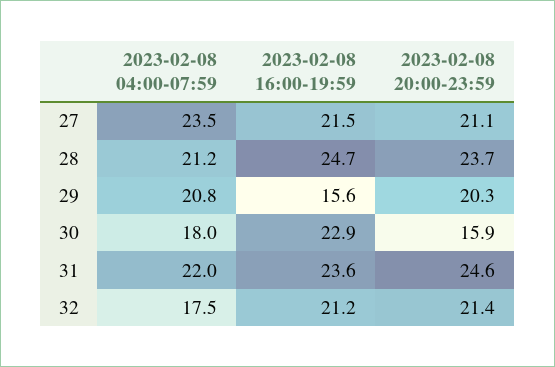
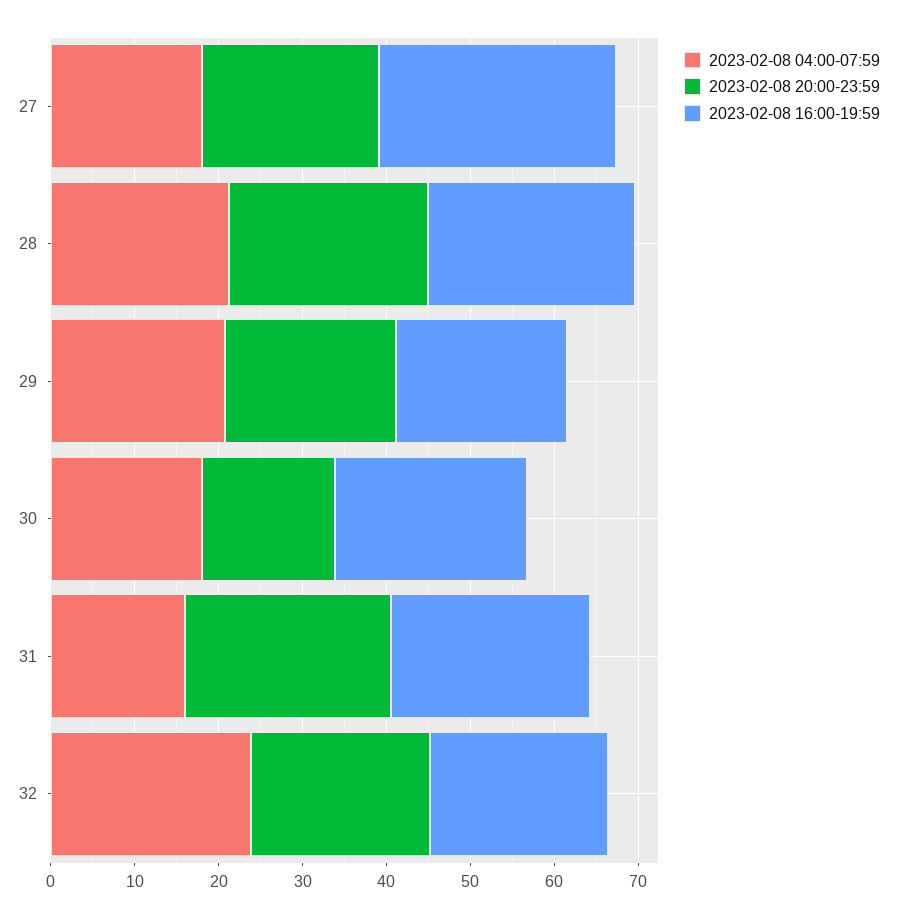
  {
    "2023-02-08 04:00-07:59": {
-     "27": 23.5,
+     "27": 18,
      "28": 21.2,
      "29": 20.8,
      "30": 18,
-     "31": 22,
+     "31": 16,
-     "32": 17.5
+     "32": 24
    },
    "2023-02-08 16:00-19:59": {
-     "27": 21.5,
+     "27": 28,
      "28": 24.7,
-     "29": 15.6,
+     "29": 20,
      "30": 22.9,
      "31": 23.6,
      "32": 21.2
    },
    "2023-02-08 20:00-23:59": {
      "27": 21.1,
      "28": 23.7,
      "29": 20.3,
      "30": 15.9,
      "31": 24.6,
      "32": 21.4
    }
  }

